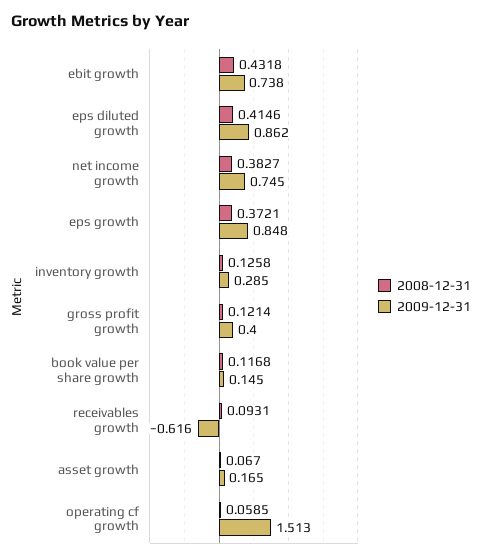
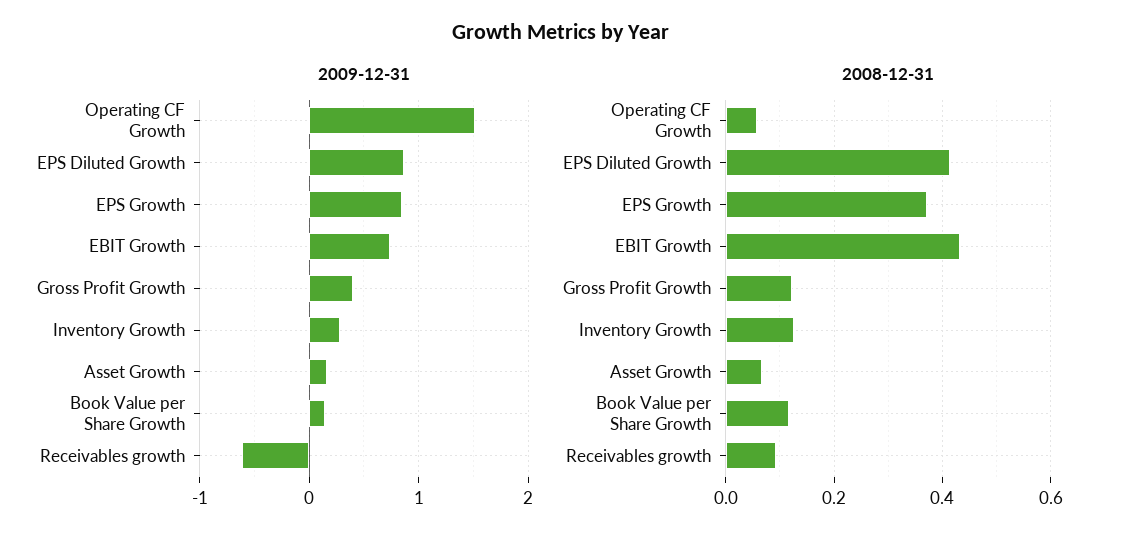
  {
    "2008-12-31": {
      "ebit growth": 0.4318,
      "eps diluted growth": 0.4146,
-     "net income growth": 0.3827,
      "eps growth": 0.3721,
      "inventory growth": 0.1258,
      "gross profit growth": 0.1214,
      "book value per share growth": 0.1168,
      "receivables growth": 0.0931,
      "asset growth": 0.067,
      "operating cf growth": 0.0585
    },
    "2009-12-31": {
      "ebit growth": 0.738,
      "eps diluted growth": 0.862,
-     "net income growth": 0.745,
      "eps growth": 0.848,
      "inventory growth": 0.285,
      "gross profit growth": 0.4,
      "book value per share growth": 0.145,
      "receivables growth": -0.616,
      "asset growth": 0.165,
      "operating cf growth": 1.513
    }
  }

